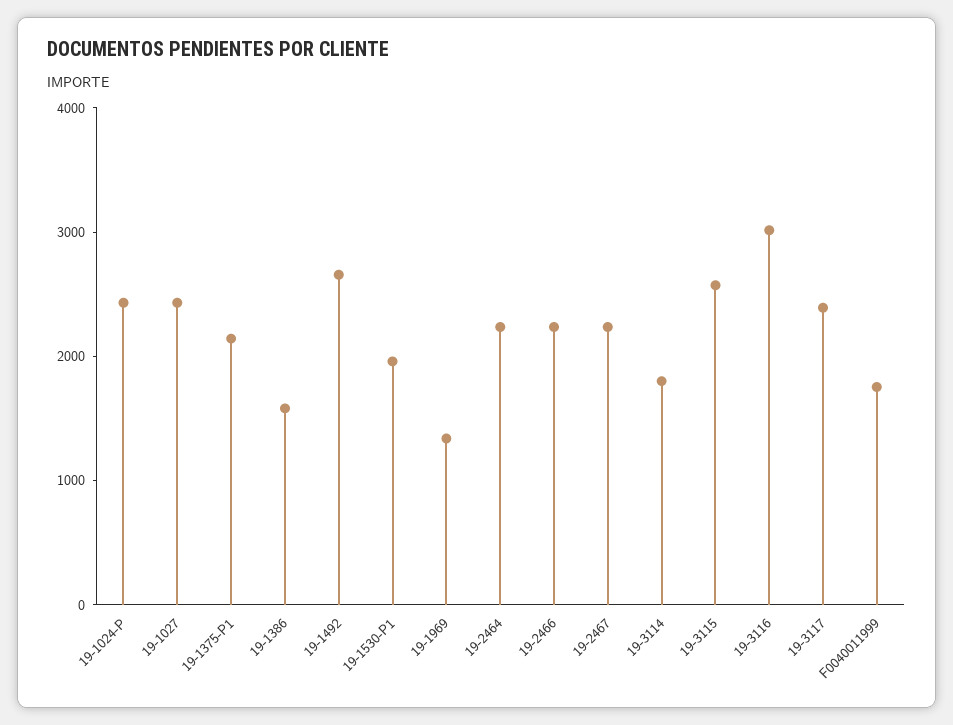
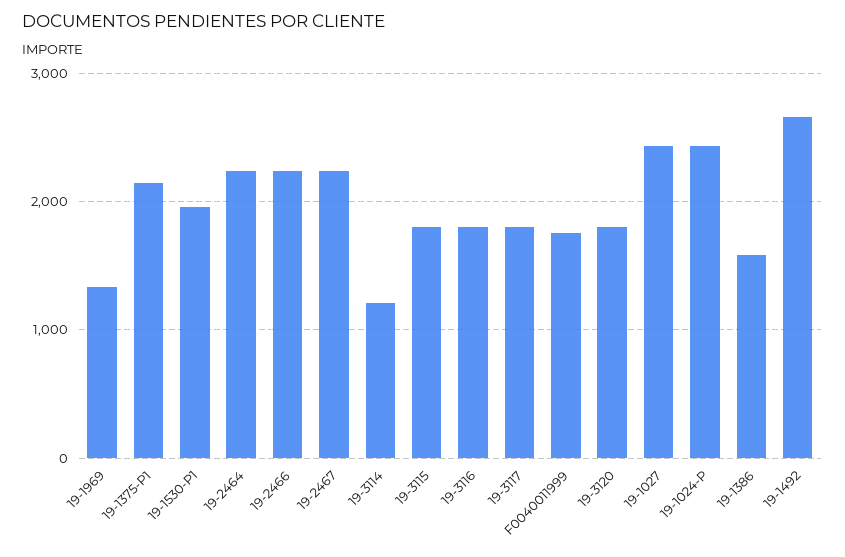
  {
    "19-1024-P": 2400,
    "19-1027": 2400,
    "19-1375-P1": 2100,
    "19-1386": 1600,
    "19-1492": 2700,
    "19-1530-P1": 2000,
    "19-1969": 1300,
    "19-2464": 2200,
    "19-2466": 2200,
    "19-2467": 2200,
-   "19-3114": 1800,
+   "19-3114": 1200,
-   "19-3115": 2600,
+   "19-3115": 1800,
-   "19-3116": 3000,
+   "19-3116": 1800,
-   "19-3117": 2400,
+   "19-3117": 1800,
-   "F0040011999": 1800
+   "F0040011999": 1800,
+   "19-3120": 1800
  }

